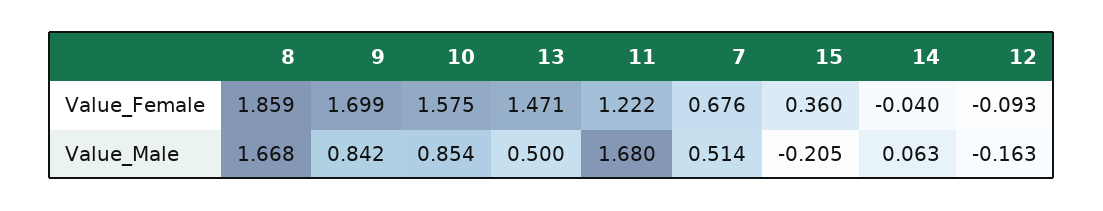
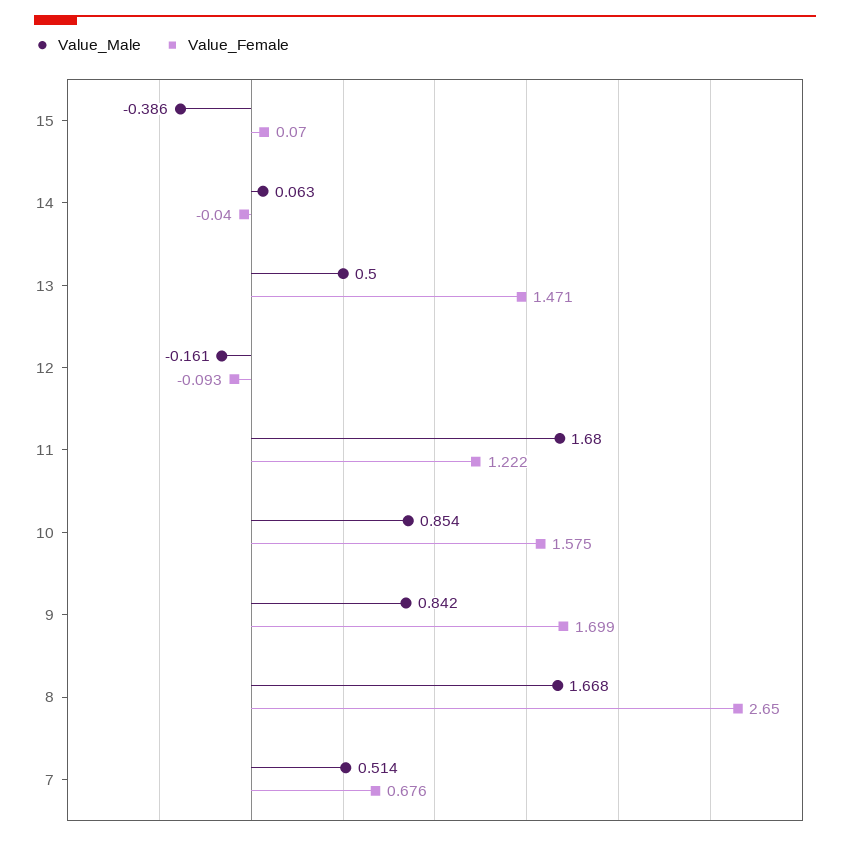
  {
    "Value_Female": {
-     "8": 1.859,
+     "8": 2.65,
      "9": 1.699,
      "10": 1.575,
      "13": 1.471,
      "11": 1.222,
      "7": 0.676,
-     "15": 0.36,
+     "15": 0.07,
      "14": -0.04,
      "12": -0.093
    },
    "Value_Male": {
      "8": 1.668,
      "9": 0.842,
      "10": 0.854,
      "13": 0.5,
      "11": 1.68,
      "7": 0.514,
-     "15": -0.205,
+     "15": -0.386,
      "14": 0.063,
-     "12": -0.163
+     "12": -0.161
    }
  }

